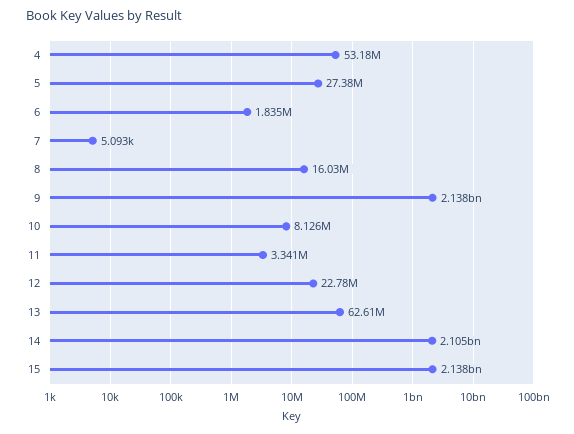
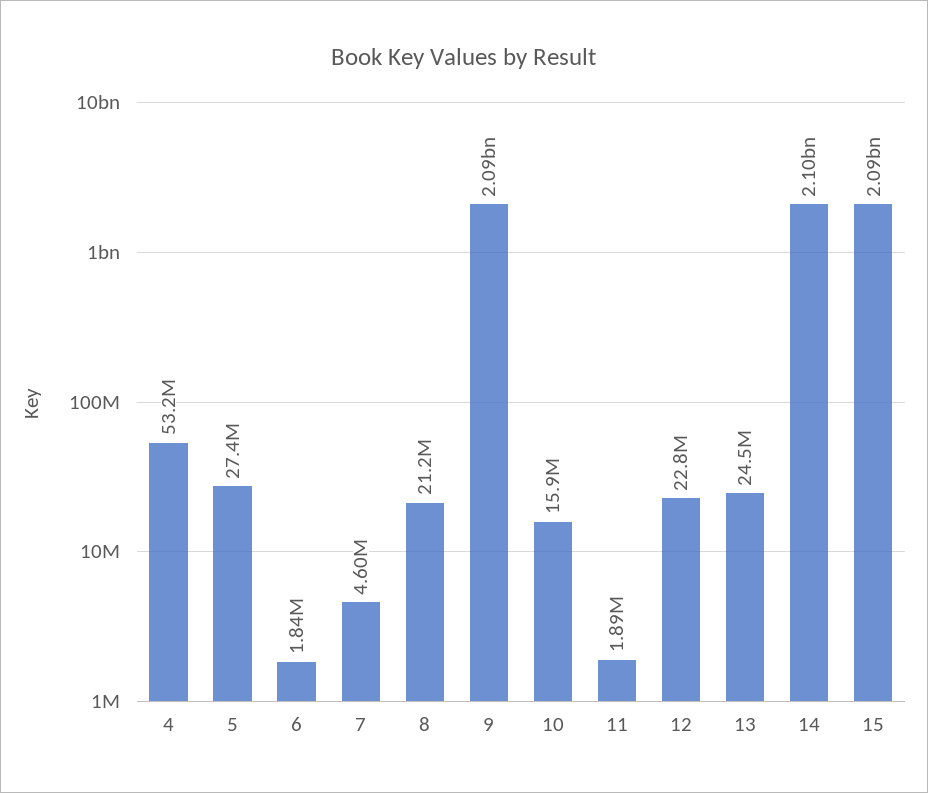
  {
    "4": 53180000,
    "5": 27380000,
    "6": 1835000,
-   "7": 5093,
+   "7": 4600000,
-   "8": 16030000,
+   "8": 21200000,
-   "9": 2138000000,
+   "9": 2090000000,
-   "10": 8126000,
+   "10": 15900000,
-   "11": 3341000,
+   "11": 1890000,
    "12": 22780000,
-   "13": 62610000,
+   "13": 24500000,
    "14": 2105000000,
-   "15": 2138000000
+   "15": 2090000000
  }

